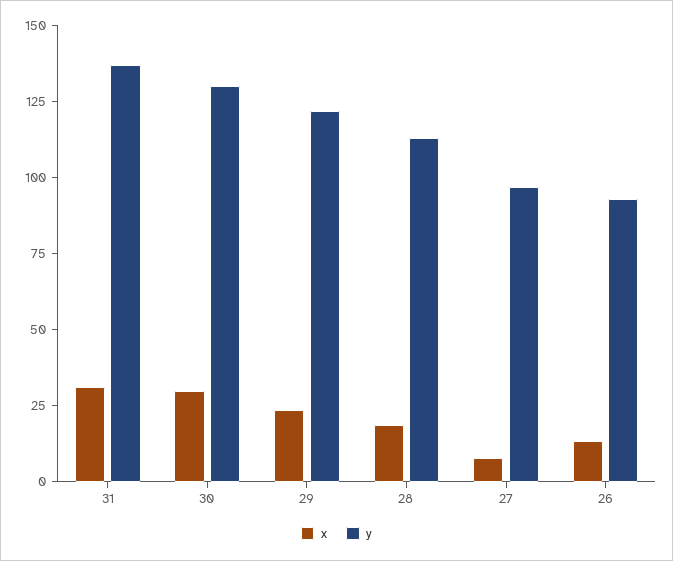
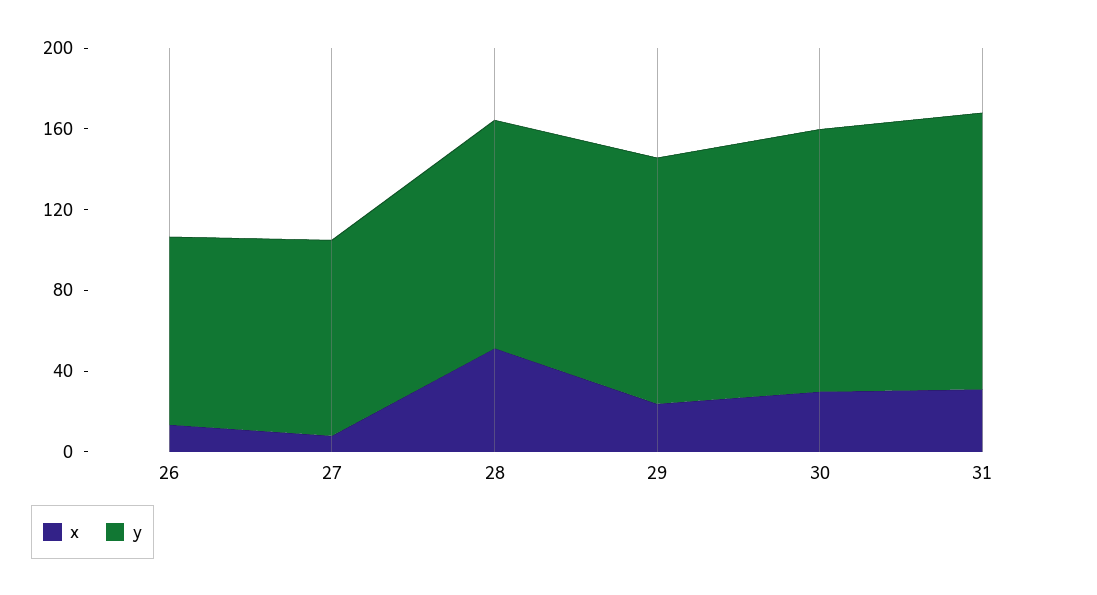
  {
    "x": {
      "31": 30,
      "30": 30,
      "29": 25,
-     "28": 20,
+     "28": 50,
      "27": 10,
      "26": 15
    },
    "y": {
      "31": 135,
      "30": 130,
      "29": 120,
      "28": 115,
      "27": 95,
      "26": 95
    }
  }

